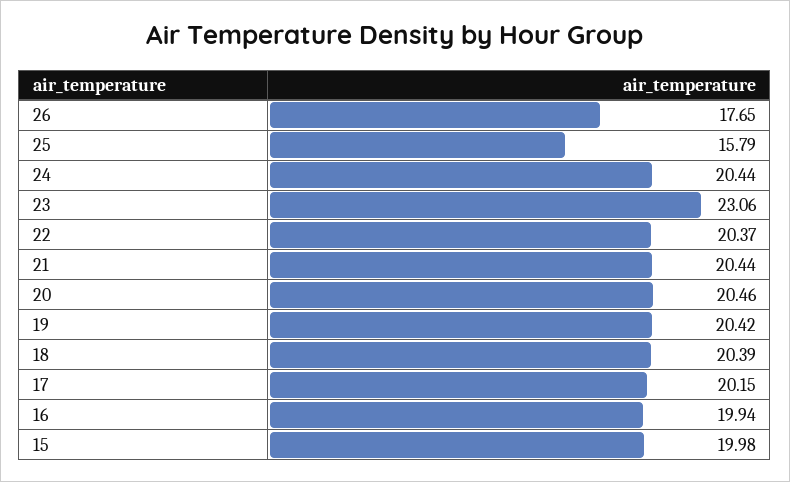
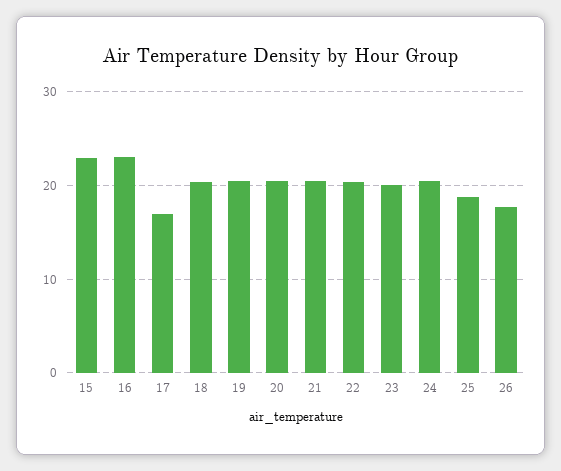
  {
    "26": 17.65,
-   "25": 15.79,
+   "25": 19,
    "24": 20.44,
-   "23": 23.06,
+   "23": 20,
    "22": 20.37,
    "21": 20.44,
    "20": 20.46,
    "19": 20.42,
    "18": 20.39,
-   "17": 20.15,
+   "17": 17,
-   "16": 19.94,
+   "16": 23,
-   "15": 19.98
+   "15": 23
  }

